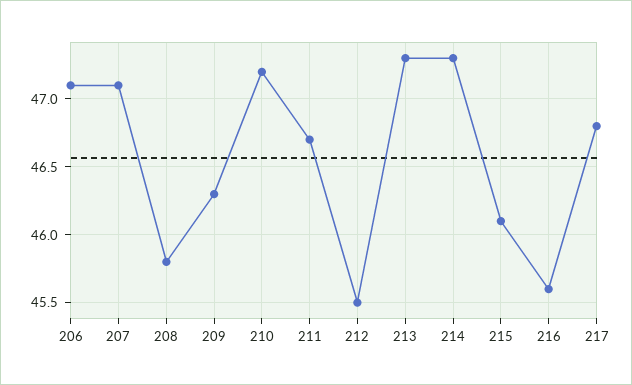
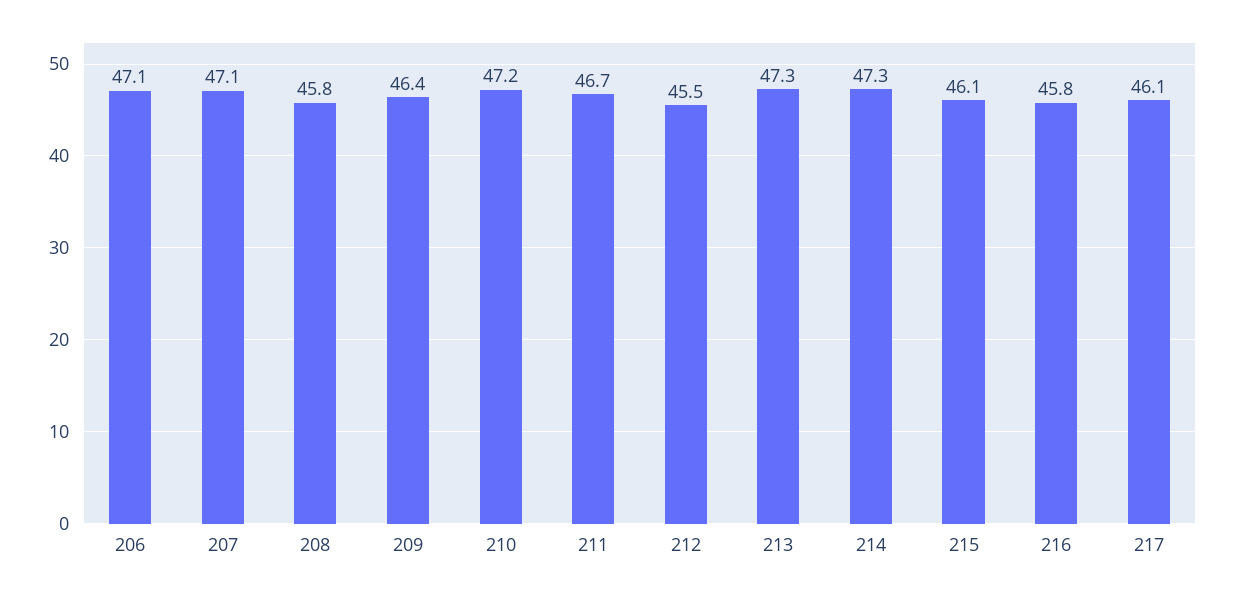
  {
    "206": 47.1,
    "207": 47.1,
    "208": 45.8,
-   "209": 46.3,
+   "209": 46.4,
    "210": 47.2,
    "211": 46.7,
    "212": 45.5,
    "213": 47.3,
    "214": 47.3,
    "215": 46.1,
-   "216": 45.6,
+   "216": 45.8,
-   "217": 46.8
+   "217": 46.1
  }

